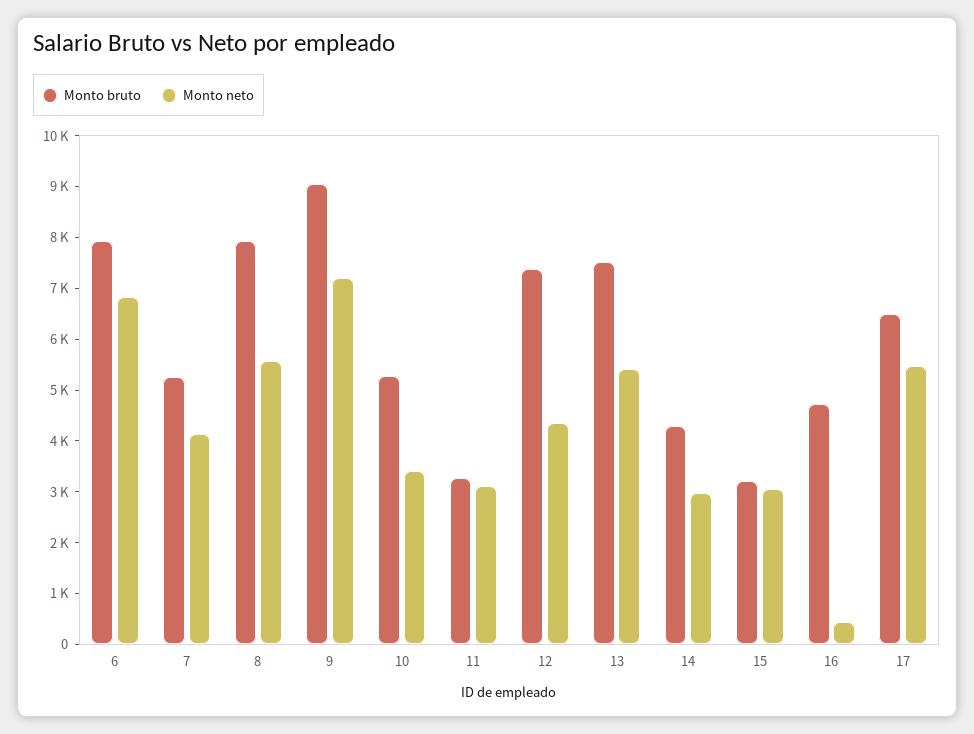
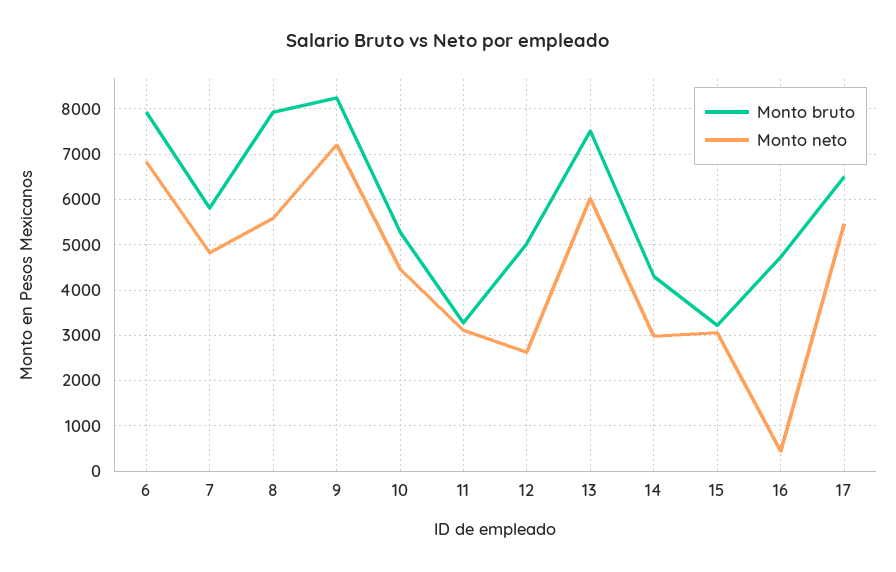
  {
    "Monto bruto": {
      "6": 8000,
-     "7": 5200,
+     "7": 5800,
      "8": 8000,
-     "9": 9000,
+     "9": 8200,
      "10": 5200,
      "11": 3200,
-     "12": 7400,
+     "12": 5000,
      "13": 7600,
      "14": 4400,
      "15": 3200,
      "16": 4800,
      "17": 6600
    },
    "Monto neto": {
      "6": 6800,
-     "7": 4200,
+     "7": 4800,
      "8": 5600,
      "9": 7200,
-     "10": 3400,
+     "10": 4400,
      "11": 3200,
-     "12": 4400,
+     "12": 2600,
-     "13": 5400,
+     "13": 6000,
      "14": 3000,
      "15": 3000,
      "16": 400,
      "17": 5400
    }
  }

